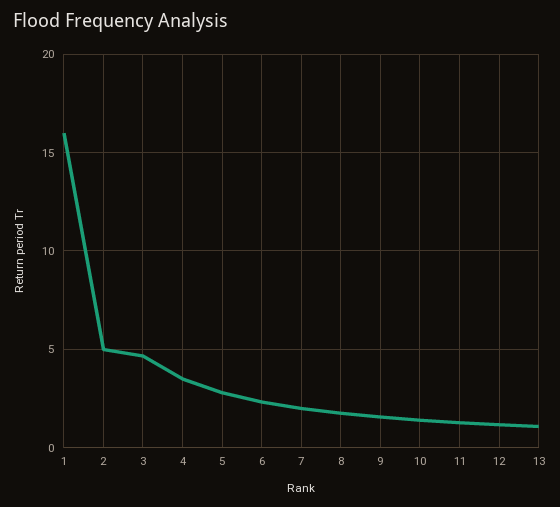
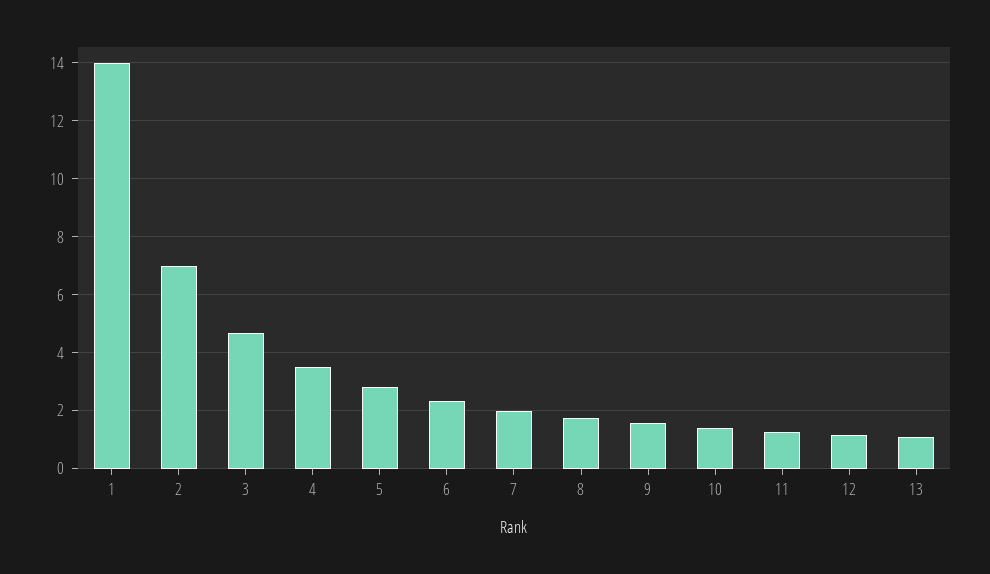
  {
-   "1": 16,
+   "1": 14,
-   "2": 5,
+   "2": 7,
    "3": 4.75,
    "4": 3.5,
    "5": 2.75,
    "6": 2.25,
    "7": 2,
    "8": 1.75,
    "9": 1.5,
    "10": 1.5,
    "11": 1.25,
    "12": 1.25,
    "13": 1
  }

